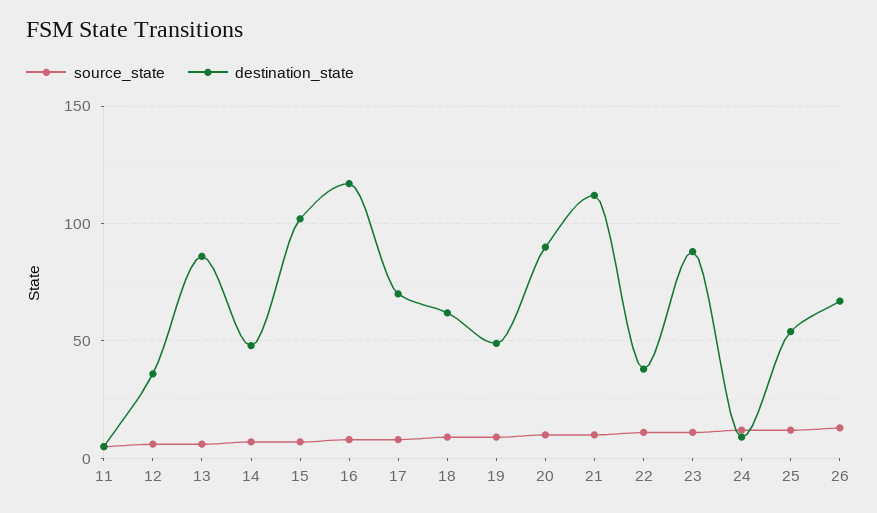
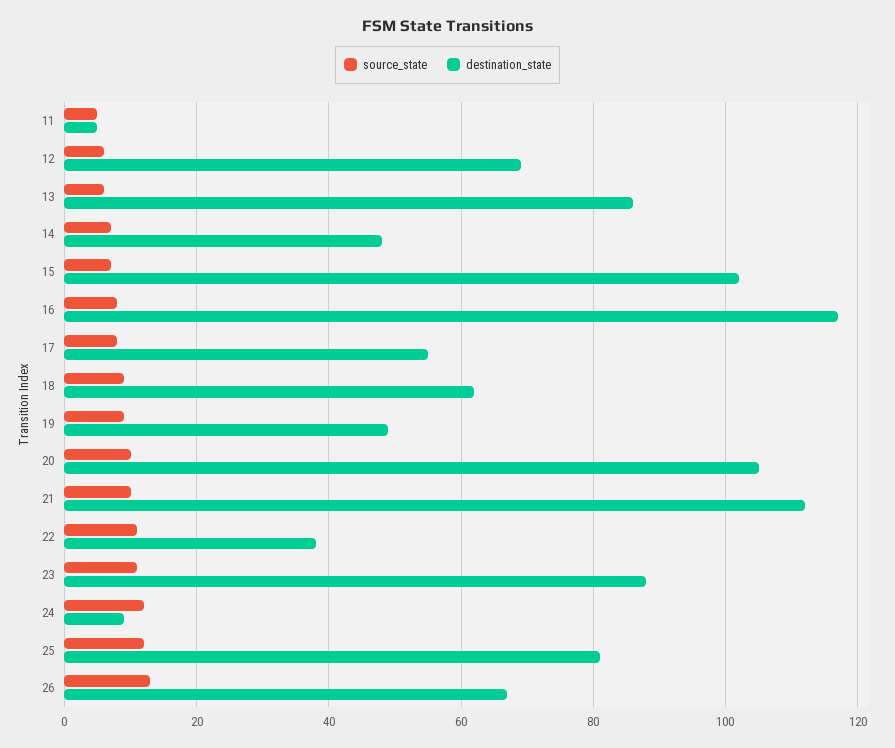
  {
    "source_state": {
      "11": 5,
      "12": 5,
      "13": 5,
      "14": 5,
      "15": 5,
      "16": 10,
      "17": 10,
      "18": 10,
      "19": 10,
      "20": 10,
      "21": 10,
      "22": 10,
      "23": 10,
      "24": 10,
      "25": 10,
      "26": 15
    },
    "destination_state": {
      "11": 5,
-     "12": 35,
+     "12": 70,
      "13": 85,
      "14": 50,
      "15": 100,
      "16": 115,
-     "17": 70,
+     "17": 55,
      "18": 60,
      "19": 50,
-     "20": 90,
+     "20": 105,
      "21": 110,
      "22": 40,
      "23": 90,
      "24": 10,
-     "25": 55,
+     "25": 80,
      "26": 65
    }
  }

